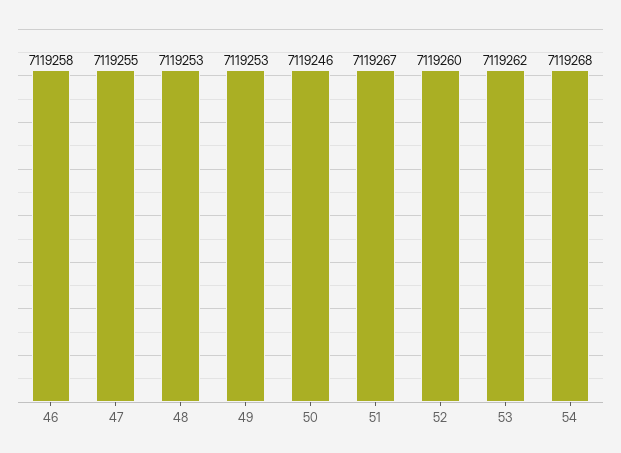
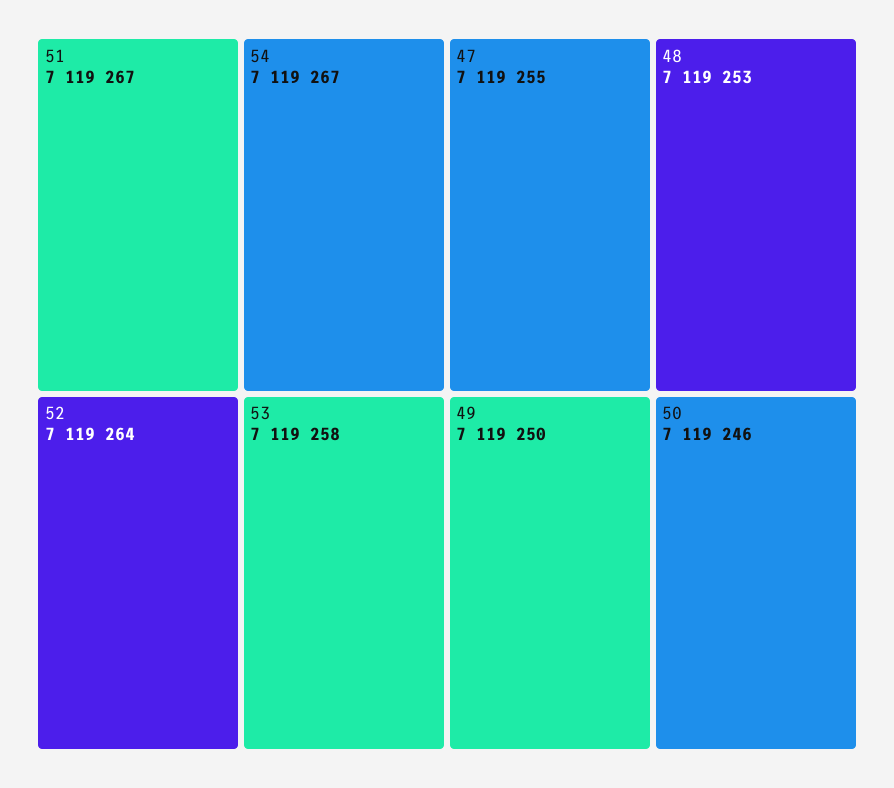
  {
-   "46": 7119258,
    "47": 7119255,
    "48": 7119253,
-   "49": 7119253,
+   "49": 7119250,
    "50": 7119246,
    "51": 7119267,
-   "52": 7119260,
+   "52": 7119264,
-   "53": 7119262,
+   "53": 7119258,
-   "54": 7119268
+   "54": 7119267
  }

